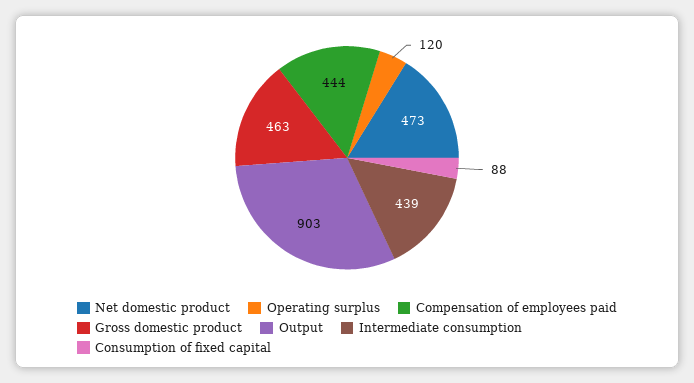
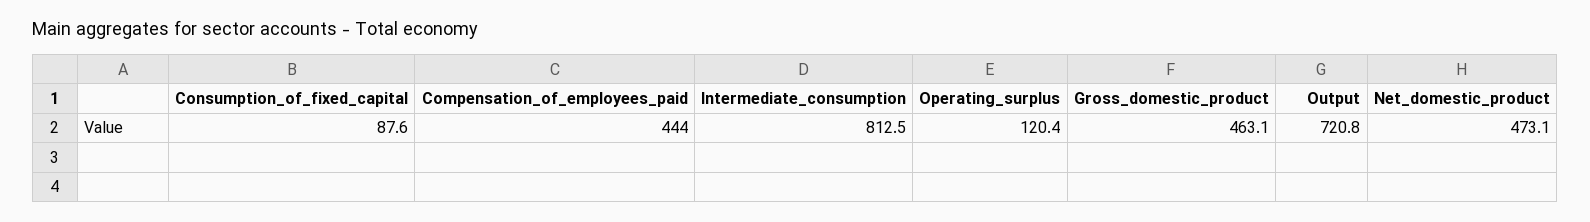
  {
    "Net domestic product": 473.1,
    "Operating surplus": 120.4,
    "Compensation of employees paid": 444,
    "Gross domestic product": 463.1,
-   "Output": 903,
+   "Output": 720.8,
-   "Intermediate consumption": 439,
+   "Intermediate consumption": 812.5,
    "Consumption of fixed capital": 87.6
  }

